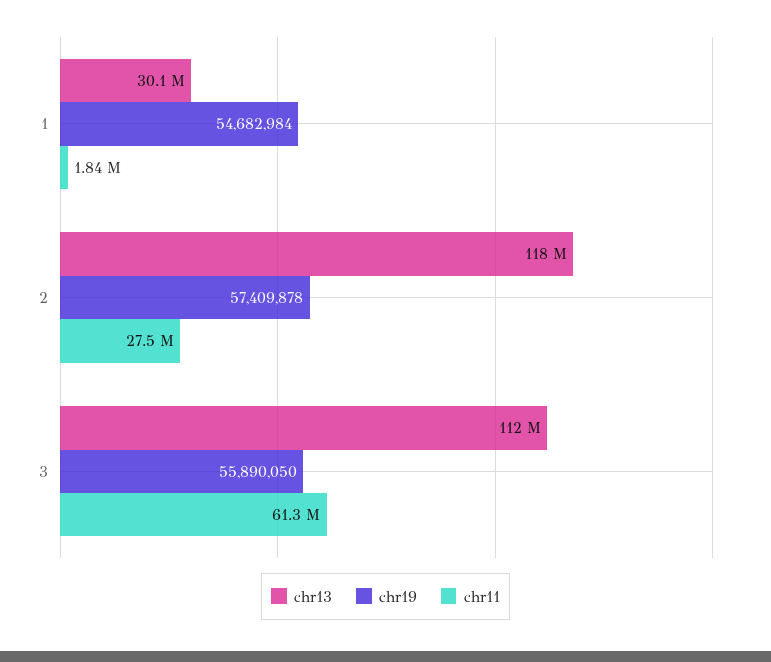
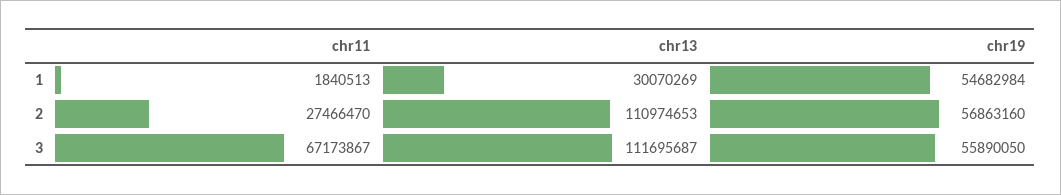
  {
    "chr13": {
      "1": 30070269,
-     "2": 118000000,
+     "2": 110974653,
      "3": 111695687
    },
    "chr19": {
      "1": 54682984,
-     "2": 57409878,
+     "2": 56863160,
      "3": 55890050
    },
    "chr11": {
      "1": 1840513,
      "2": 27466470,
-     "3": 61300000
+     "3": 67173867
    }
  }

